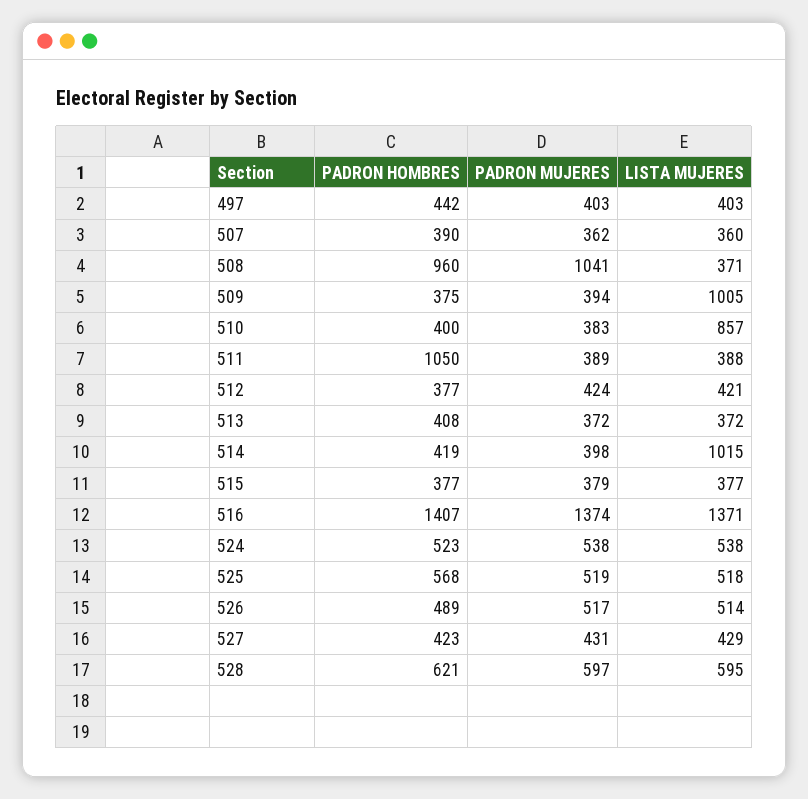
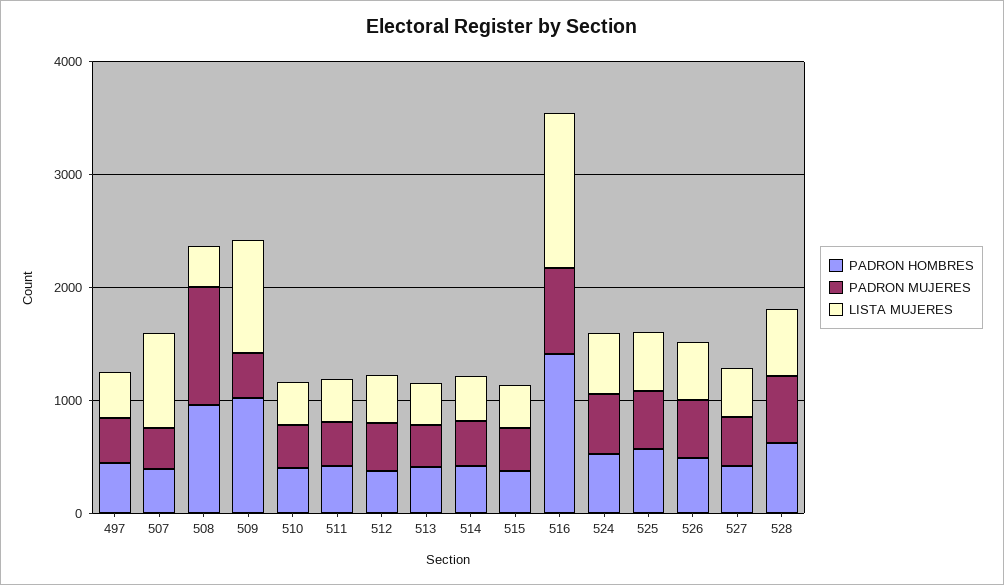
  {
    "PADRON HOMBRES": {
      "497": 442,
      "507": 390,
      "508": 960,
-     "509": 375,
+     "509": 1000,
      "510": 400,
-     "511": 1050,
+     "511": 400,
      "512": 377,
      "513": 408,
      "514": 419,
      "515": 377,
      "516": 1407,
      "524": 523,
      "525": 568,
      "526": 489,
      "527": 423,
      "528": 621
    },
    "PADRON MUJERES": {
      "497": 403,
      "507": 362,
      "508": 1041,
      "509": 394,
      "510": 383,
      "511": 389,
      "512": 424,
      "513": 372,
      "514": 398,
      "515": 379,
-     "516": 1374,
+     "516": 800,
      "524": 538,
      "525": 519,
      "526": 517,
      "527": 431,
      "528": 597
    },
    "LISTA MUJERES": {
      "497": 403,
-     "507": 360,
+     "507": 800,
      "508": 371,
      "509": 1005,
-     "510": 857,
+     "510": 400,
      "511": 388,
      "512": 421,
      "513": 372,
-     "514": 1015,
+     "514": 400,
      "515": 377,
      "516": 1371,
      "524": 538,
      "525": 518,
      "526": 514,
      "527": 429,
      "528": 595
    }
  }

